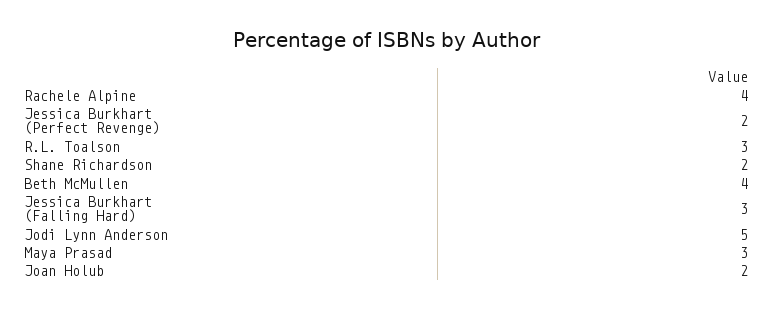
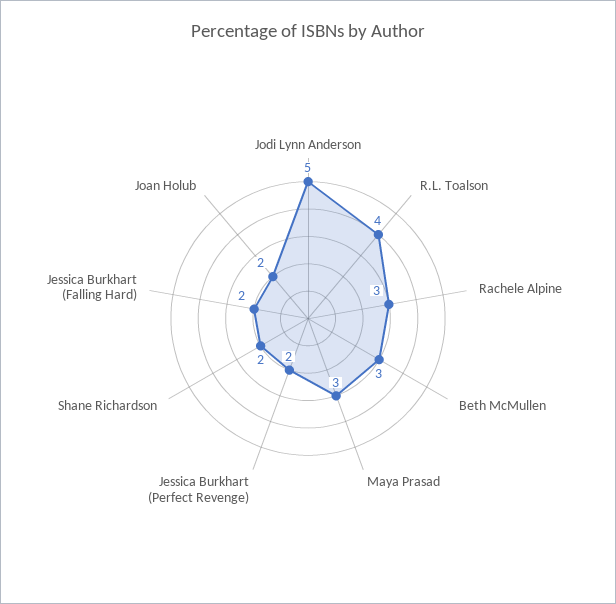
  {
-   "Rachele Alpine": 4,
+   "Rachele Alpine": 3,
    "Jessica Burkhart (Perfect Revenge)": 2,
-   "R.L. Toalson": 3,
+   "R.L. Toalson": 4,
    "Shane Richardson": 2,
-   "Beth McMullen": 4,
+   "Beth McMullen": 3,
-   "Jessica Burkhart (Falling Hard)": 3,
+   "Jessica Burkhart (Falling Hard)": 2,
    "Jodi Lynn Anderson": 5,
    "Maya Prasad": 3,
    "Joan Holub": 2
  }

